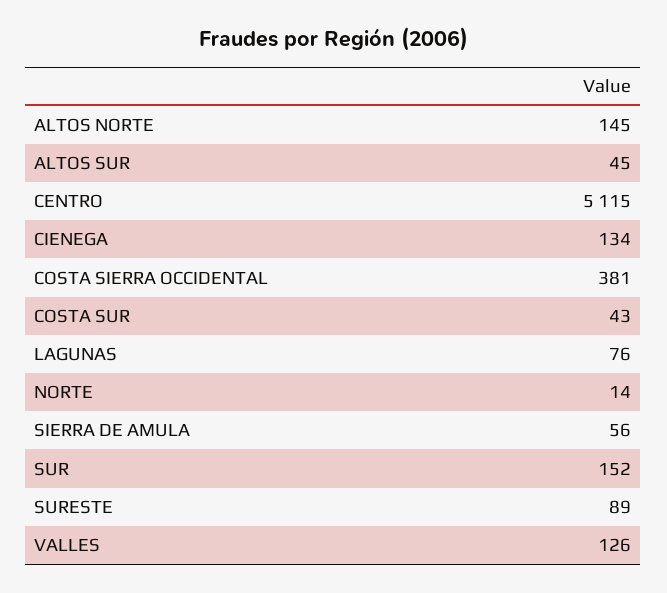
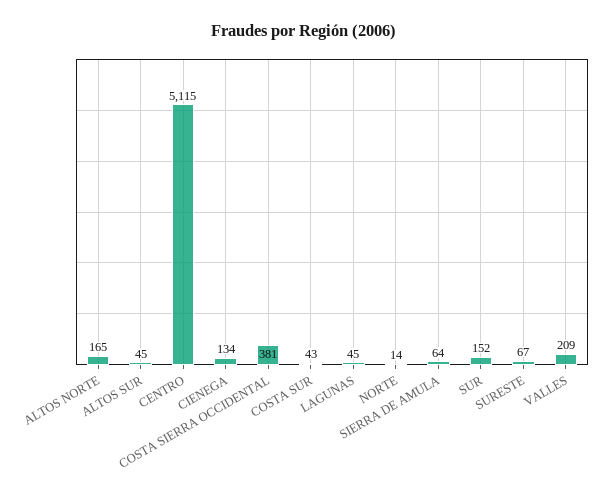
  {
-   "ALTOS NORTE": 145,
+   "ALTOS NORTE": 165,
    "ALTOS SUR": 45,
    "CENTRO": 5115,
    "CIENEGA": 134,
    "COSTA SIERRA OCCIDENTAL": 381,
    "COSTA SUR": 43,
-   "LAGUNAS": 76,
+   "LAGUNAS": 45,
    "NORTE": 14,
-   "SIERRA DE AMULA": 56,
+   "SIERRA DE AMULA": 64,
    "SUR": 152,
-   "SURESTE": 89,
+   "SURESTE": 67,
-   "VALLES": 126
+   "VALLES": 209
  }

